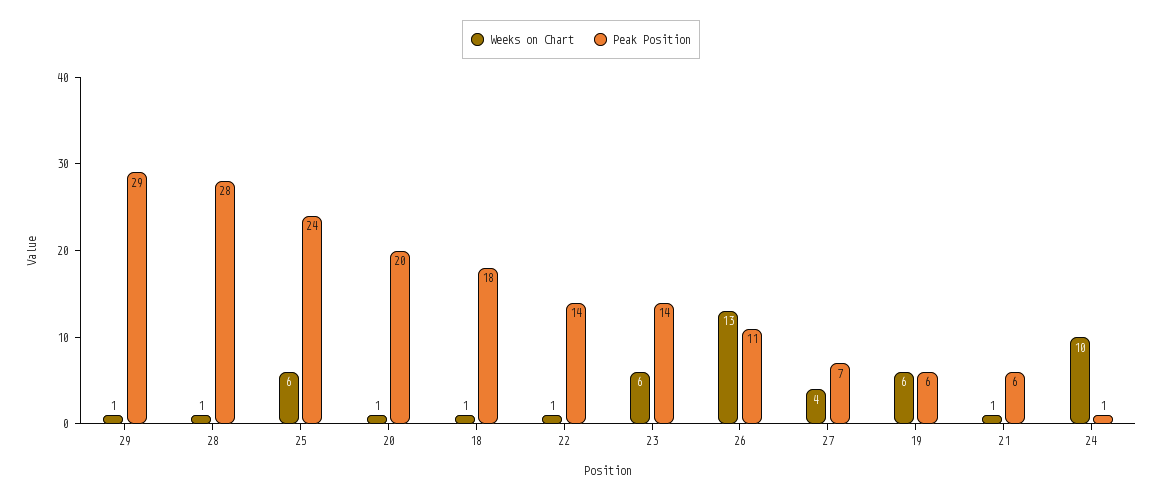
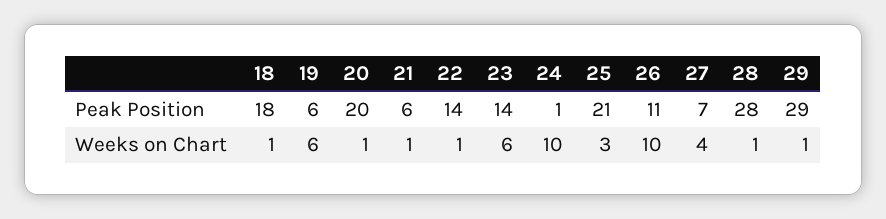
  {
    "Weeks on Chart": {
      "29": 1,
      "28": 1,
-     "25": 6,
+     "25": 3,
      "20": 1,
      "18": 1,
      "22": 1,
      "23": 6,
-     "26": 13,
+     "26": 10,
      "27": 4,
      "19": 6,
      "21": 1,
      "24": 10
    },
    "Peak Position": {
      "29": 29,
      "28": 28,
-     "25": 24,
+     "25": 21,
      "20": 20,
      "18": 18,
      "22": 14,
      "23": 14,
      "26": 11,
      "27": 7,
      "19": 6,
      "21": 6,
      "24": 1
    }
  }

